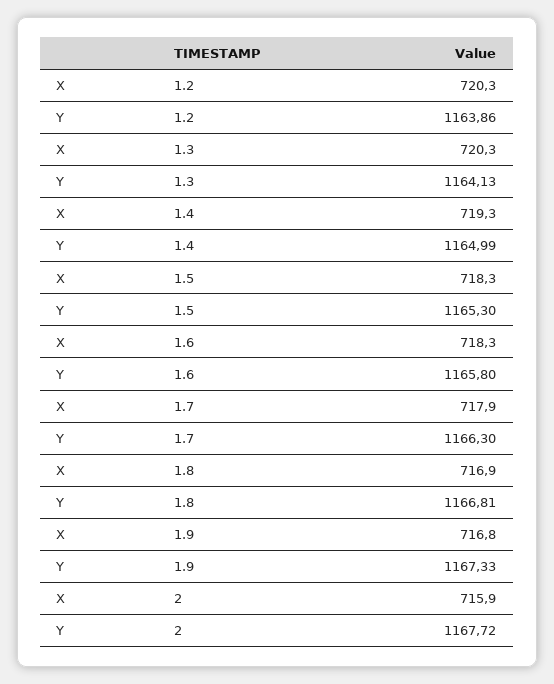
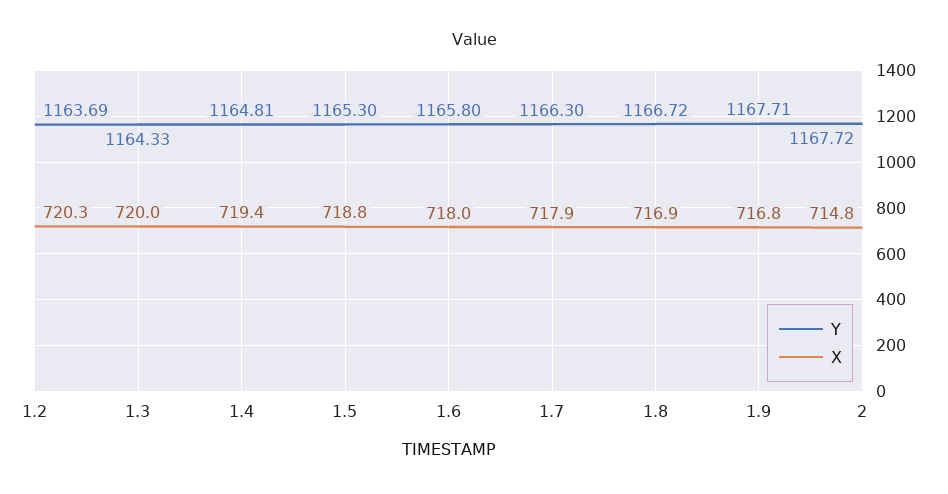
  {
    "X": {
      "1.2": 720.3,
-     "1.3": 720.3,
+     "1.3": 720,
-     "1.4": 719.3,
+     "1.4": 719.4,
-     "1.5": 718.3,
+     "1.5": 718.8,
-     "1.6": 718.3,
+     "1.6": 718,
      "1.7": 717.9,
      "1.8": 716.9,
      "1.9": 716.8,
-     "2": 715.9
+     "2": 714.8
    },
    "Y": {
-     "1.2": 1163.86,
+     "1.2": 1163.69,
-     "1.3": 1164.13,
+     "1.3": 1164.33,
-     "1.4": 1164.99,
+     "1.4": 1164.81,
      "1.5": 1165.3,
      "1.6": 1165.8,
      "1.7": 1166.3,
-     "1.8": 1166.81,
+     "1.8": 1166.72,
-     "1.9": 1167.33,
+     "1.9": 1167.71,
      "2": 1167.72
    }
  }

